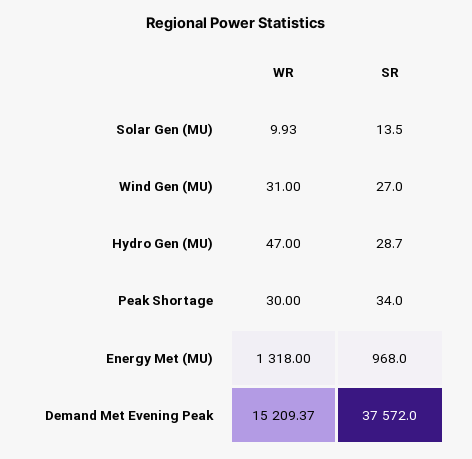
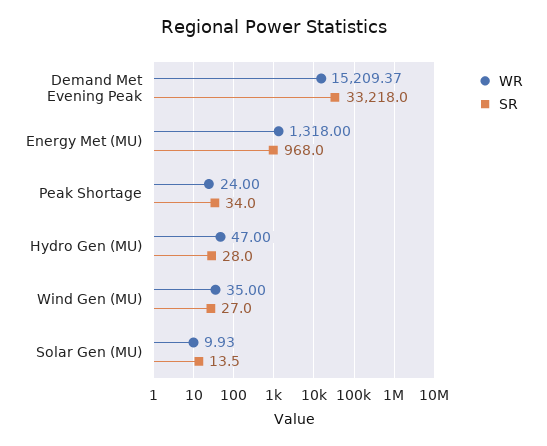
  {
    "WR": {
      "Solar Gen (MU)": 9.93,
-     "Wind Gen (MU)": 31,
+     "Wind Gen (MU)": 35,
      "Hydro Gen (MU)": 47,
-     "Peak Shortage": 30,
+     "Peak Shortage": 24,
      "Energy Met (MU)": 1318,
      "Demand Met Evening Peak": 15209.37
    },
    "SR": {
      "Solar Gen (MU)": 13.5,
      "Wind Gen (MU)": 27,
-     "Hydro Gen (MU)": 28.7,
+     "Hydro Gen (MU)": 28,
      "Peak Shortage": 34,
      "Energy Met (MU)": 968,
-     "Demand Met Evening Peak": 37572
+     "Demand Met Evening Peak": 33218
    }
  }

